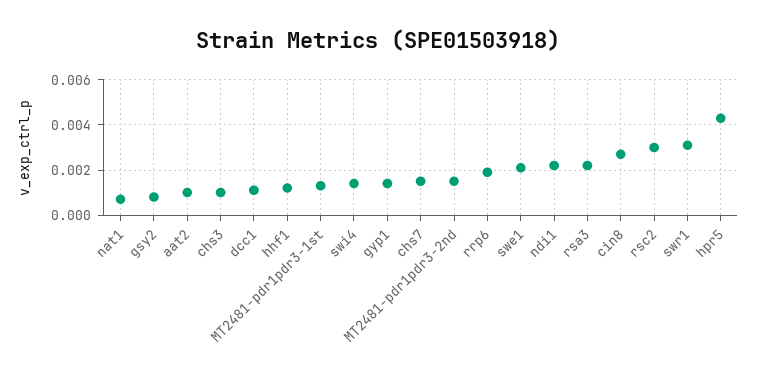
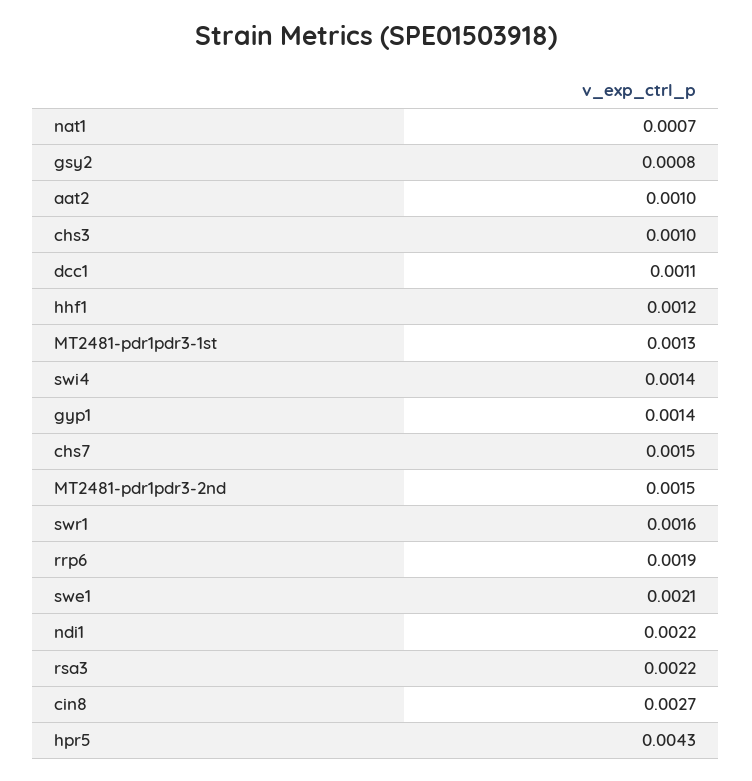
  {
    "nat1": 0.0007,
    "gsy2": 0.0008,
    "aat2": 0.001,
    "chs3": 0.001,
    "dcc1": 0.0011,
    "hhf1": 0.0012,
    "MT2481-pdr1pdr3-1st": 0.0013,
    "swi4": 0.0014,
    "gyp1": 0.0014,
    "chs7": 0.0015,
    "MT2481-pdr1pdr3-2nd": 0.0015,
    "rrp6": 0.0019,
    "swe1": 0.0021,
    "ndi1": 0.0022,
    "rsa3": 0.0022,
    "cin8": 0.0027,
-   "rsc2": 0.003,
-   "swr1": 0.003,
+   "swr1": 0.0016,
    "hpr5": 0.0043
  }

